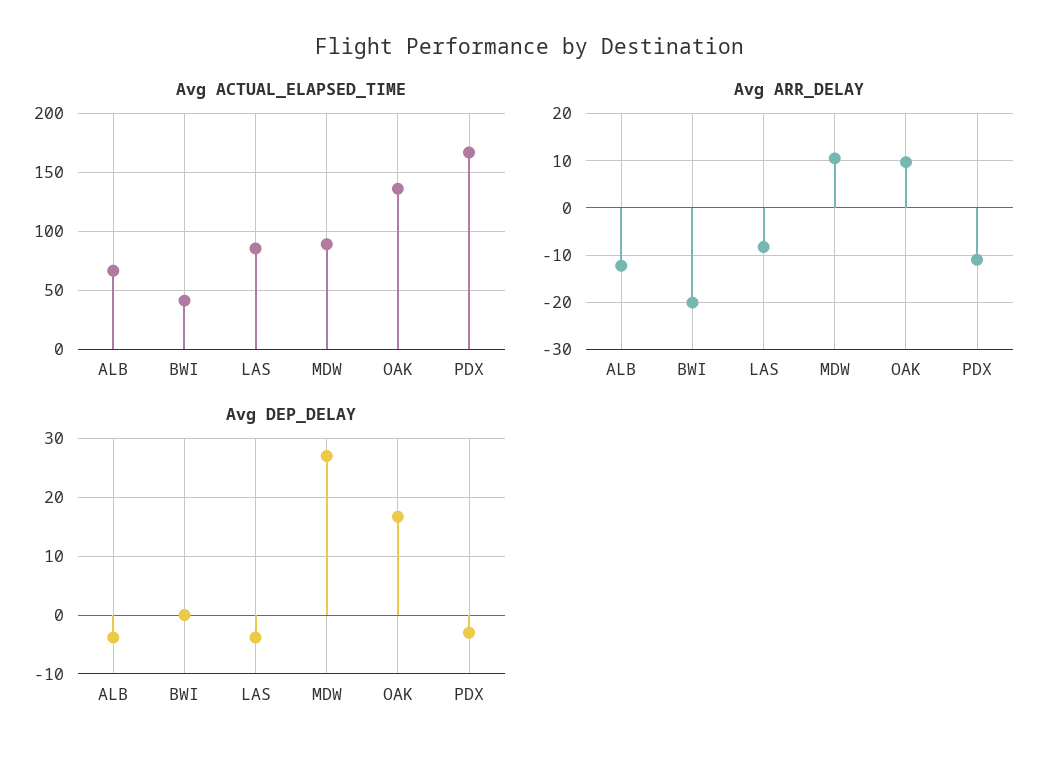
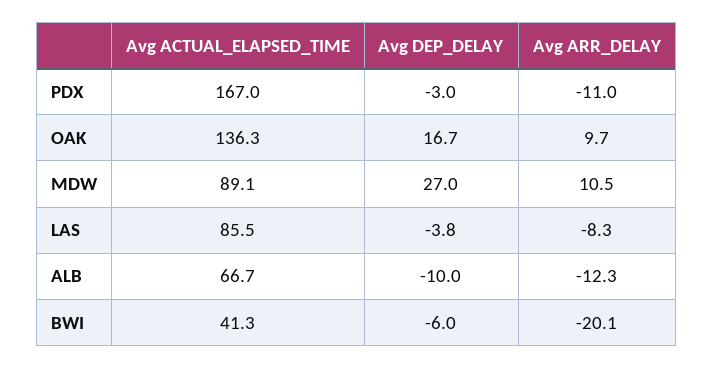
  {
    "Avg ACTUAL_ELAPSED_TIME": {
      "ALB": 66.7,
      "BWI": 41.3,
      "LAS": 85.5,
      "MDW": 89.1,
      "OAK": 136.3,
      "PDX": 167
    },
    "Avg ARR_DELAY": {
      "ALB": -12.3,
      "BWI": -20.1,
      "LAS": -8.3,
      "MDW": 10.5,
      "OAK": 9.7,
      "PDX": -11
    },
    "Avg DEP_DELAY": {
-     "ALB": -4,
+     "ALB": -10,
-     "BWI": 0,
+     "BWI": -6,
      "LAS": -3.8,
      "MDW": 27,
      "OAK": 16.7,
      "PDX": -3
    }
  }

